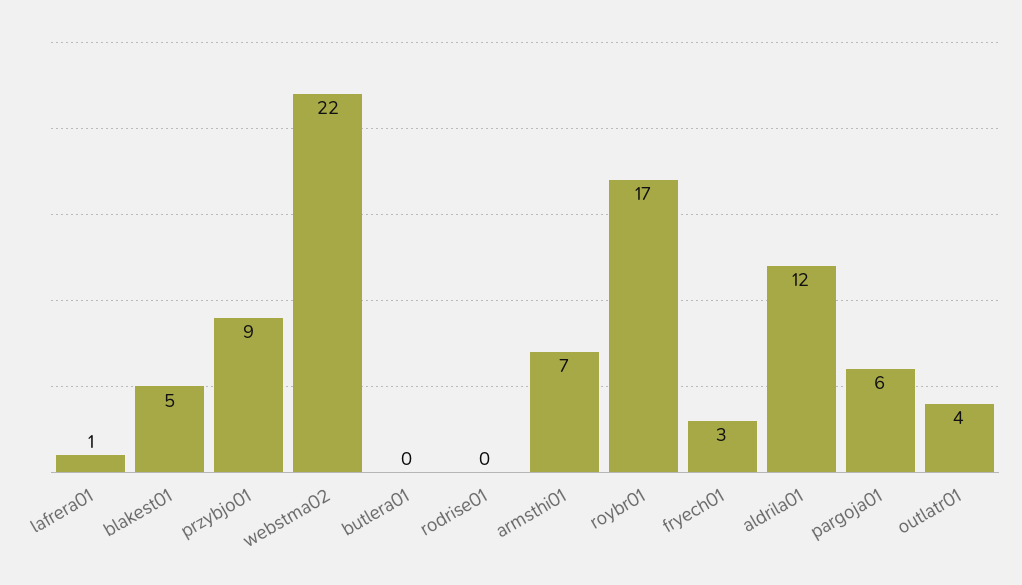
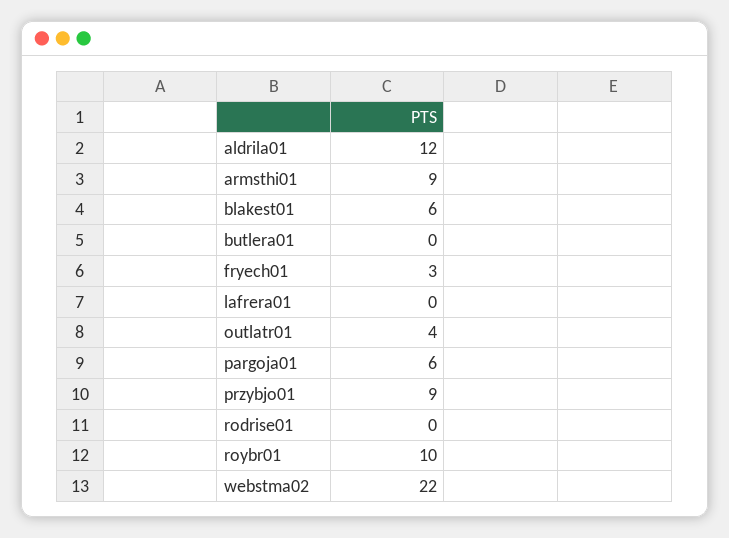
  {
-   "lafrera01": 1,
+   "lafrera01": 0,
-   "blakest01": 5,
+   "blakest01": 6,
    "przybjo01": 9,
    "webstma02": 22,
    "butlera01": 0,
    "rodrise01": 0,
-   "armsthi01": 7,
+   "armsthi01": 9,
-   "roybr01": 17,
+   "roybr01": 10,
    "fryech01": 3,
    "aldrila01": 12,
    "pargoja01": 6,
    "outlatr01": 4
  }

